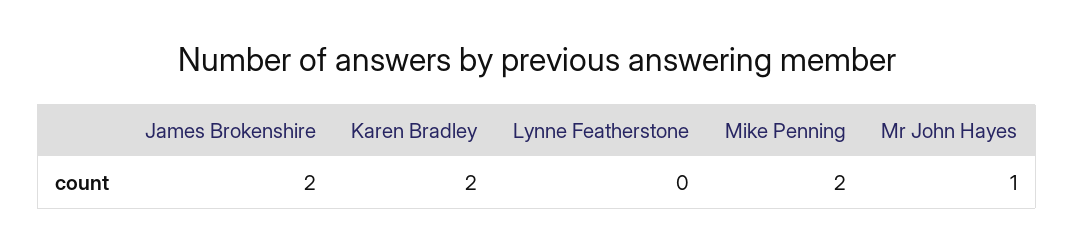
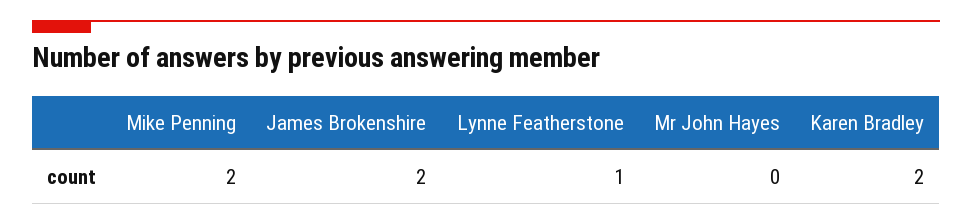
  {
    "James Brokenshire": 2,
    "Karen Bradley": 2,
-   "Lynne Featherstone": 0,
+   "Lynne Featherstone": 1,
    "Mike Penning": 2,
-   "Mr John Hayes": 1
+   "Mr John Hayes": 0
  }

